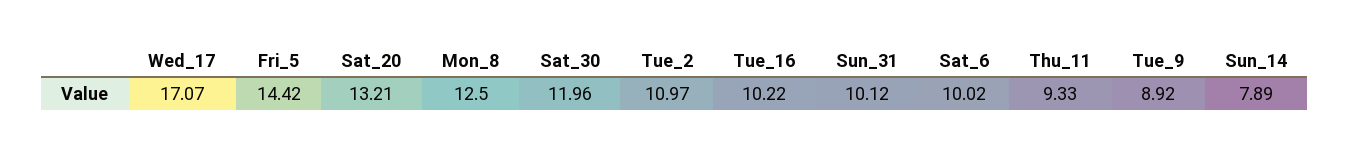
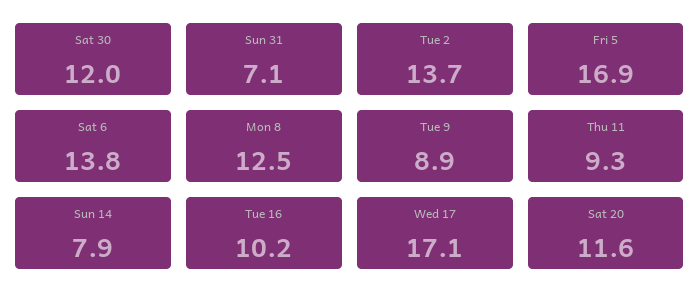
  {
    "Wed_17": 17.07,
-   "Fri_5": 14.42,
+   "Fri_5": 16.9,
-   "Sat_20": 13.21,
+   "Sat_20": 11.6,
    "Mon_8": 12.5,
    "Sat_30": 11.96,
-   "Tue_2": 10.97,
+   "Tue_2": 13.7,
    "Tue_16": 10.22,
-   "Sun_31": 10.12,
+   "Sun_31": 7.1,
-   "Sat_6": 10.02,
+   "Sat_6": 13.8,
    "Thu_11": 9.33,
    "Tue_9": 8.92,
    "Sun_14": 7.89
  }

